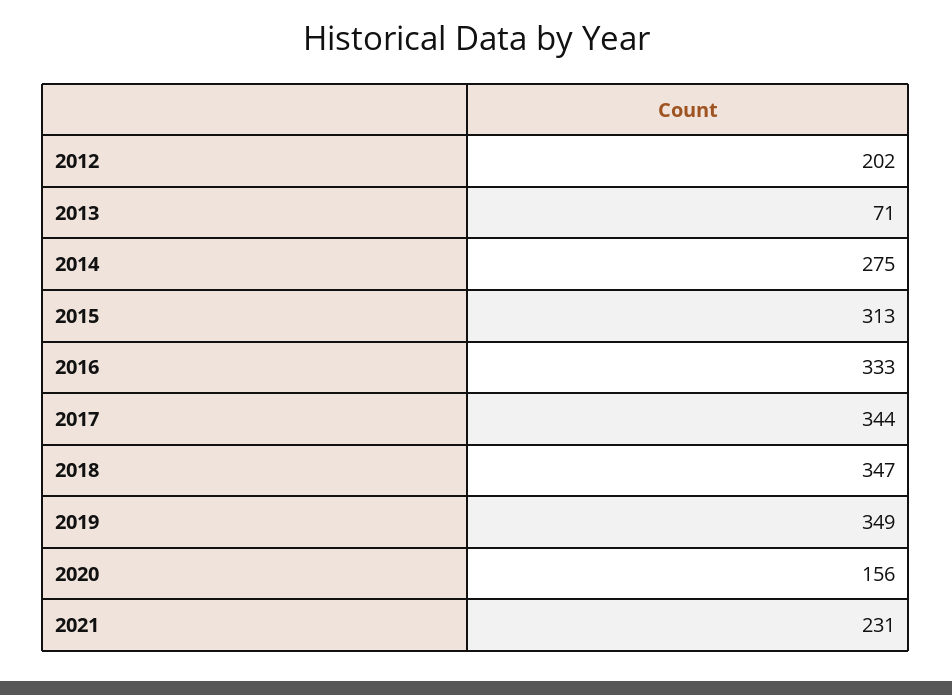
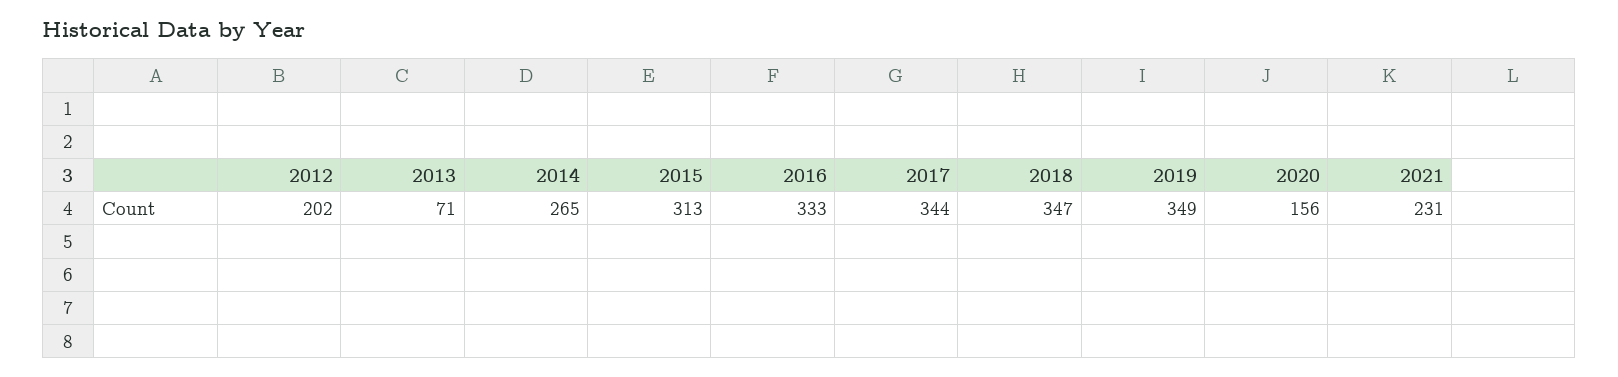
  {
    "2012": 202,
    "2013": 71,
-   "2014": 275,
+   "2014": 265,
    "2015": 313,
    "2016": 333,
    "2017": 344,
    "2018": 347,
    "2019": 349,
    "2020": 156,
    "2021": 231
  }

